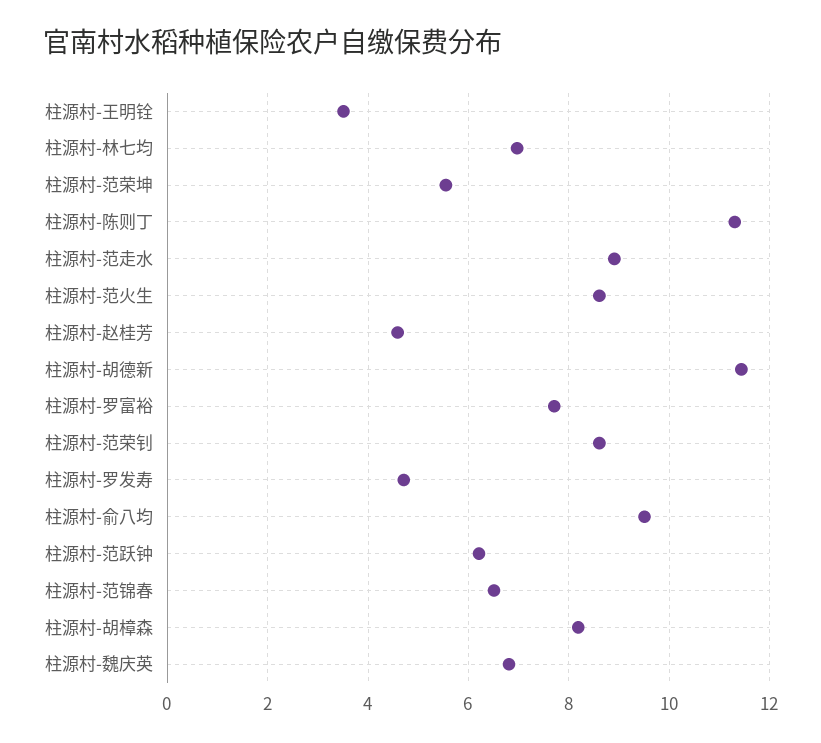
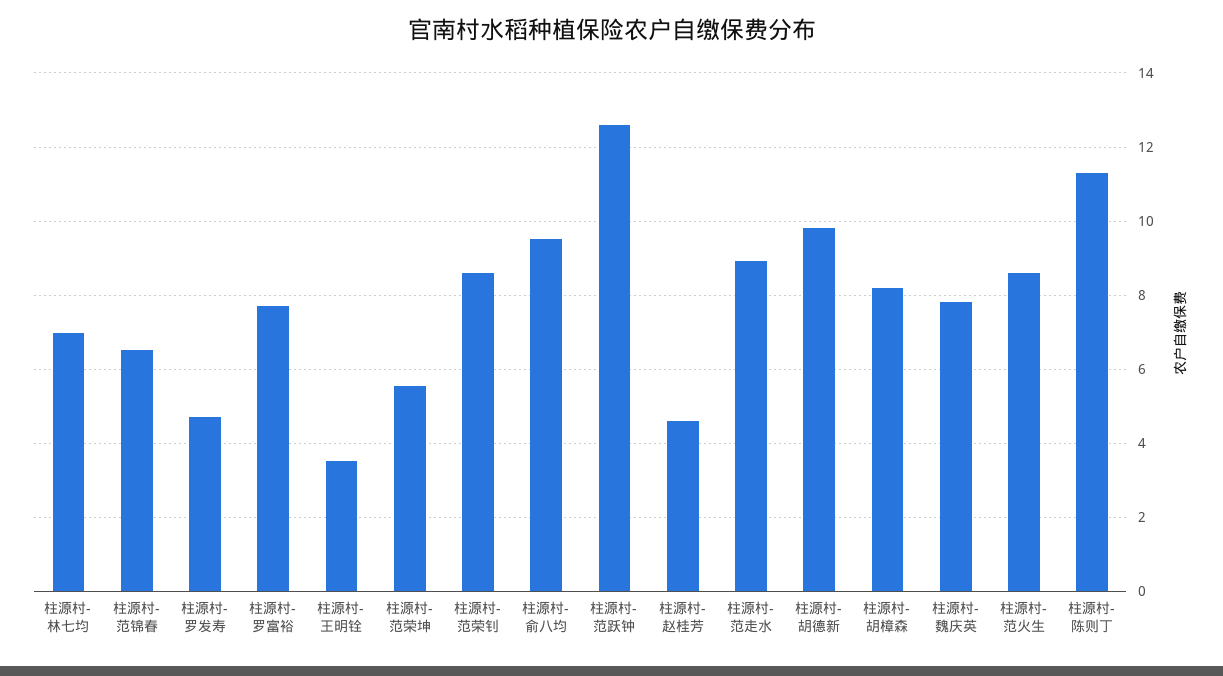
  {
    "柱源村-王明铨": 3.6,
    "柱源村-林七均": 7,
    "柱源村-范荣坤": 5.6,
    "柱源村-陈则丁": 11.4,
    "柱源村-范走水": 9,
    "柱源村-范火生": 8.6,
    "柱源村-赵桂芳": 4.6,
-   "柱源村-胡德新": 11.4,
+   "柱源村-胡德新": 9.8,
    "柱源村-罗富裕": 7.8,
    "柱源村-范荣钊": 8.6,
    "柱源村-罗发寿": 4.8,
    "柱源村-俞八均": 9.6,
-   "柱源村-范跃钟": 6.2,
+   "柱源村-范跃钟": 12.6,
    "柱源村-范锦春": 6.6,
    "柱源村-胡樟森": 8.2,
-   "柱源村-魏庆英": 6.8
+   "柱源村-魏庆英": 7.8
  }

